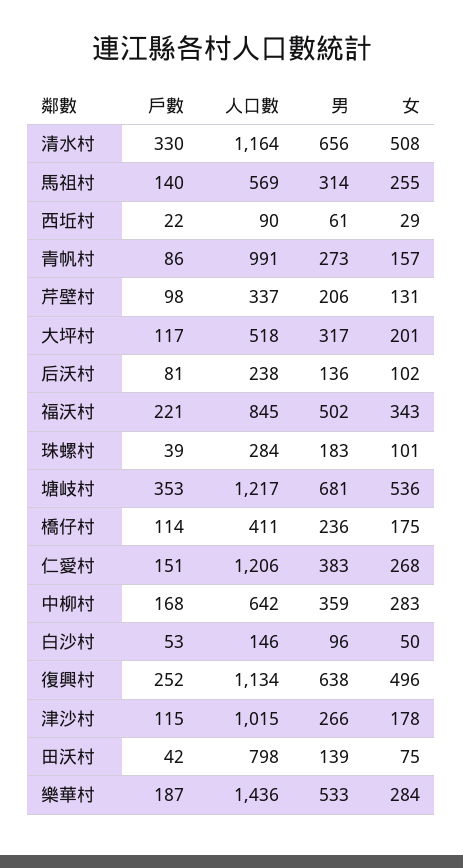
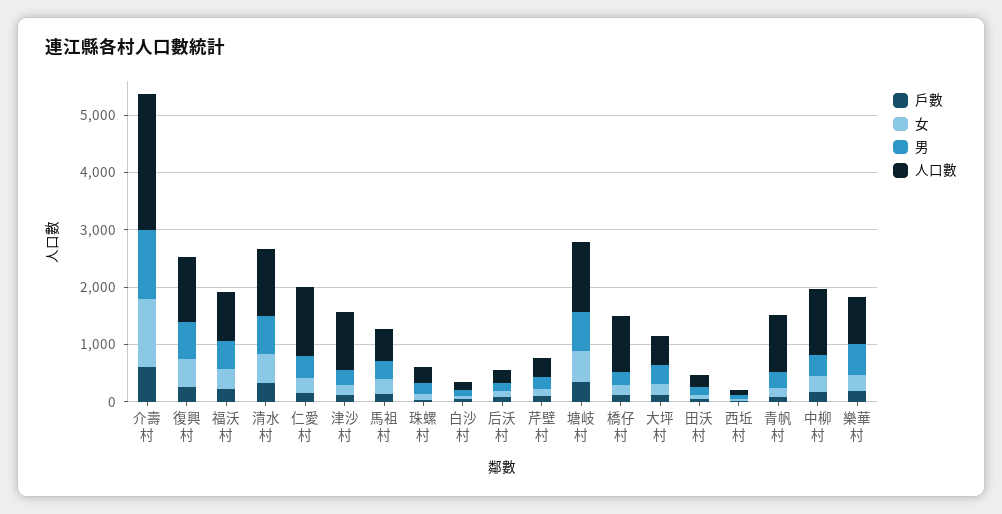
  {
    "戶數": {
      "清水村": 330,
      "馬祖村": 140,
      "西坵村": 22,
      "青帆村": 86,
      "芹壁村": 98,
      "大坪村": 117,
      "后沃村": 81,
      "福沃村": 221,
      "珠螺村": 39,
      "塘岐村": 353,
      "橋仔村": 114,
      "仁愛村": 151,
      "中柳村": 168,
      "白沙村": 53,
      "復興村": 252,
      "津沙村": 115,
      "田沃村": 42,
-     "樂華村": 187
+     "樂華村": 187,
+     "介壽村": 600
    },
    "人口數": {
      "清水村": 1164,
      "馬祖村": 569,
      "西坵村": 90,
      "青帆村": 991,
      "芹壁村": 337,
      "大坪村": 518,
      "后沃村": 238,
      "福沃村": 845,
      "珠螺村": 284,
      "塘岐村": 1217,
-     "橋仔村": 411,
+     "橋仔村": 1000,
      "仁愛村": 1206,
-     "中柳村": 642,
+     "中柳村": 1200,
      "白沙村": 146,
      "復興村": 1134,
      "津沙村": 1015,
-     "田沃村": 798,
+     "田沃村": 200,
-     "樂華村": 1436
+     "樂華村": 800,
+     "介壽村": 2400
    },
    "男": {
      "清水村": 656,
      "馬祖村": 314,
      "西坵村": 61,
      "青帆村": 273,
      "芹壁村": 206,
      "大坪村": 317,
      "后沃村": 136,
      "福沃村": 502,
      "珠螺村": 183,
      "塘岐村": 681,
      "橋仔村": 236,
      "仁愛村": 383,
      "中柳村": 359,
      "白沙村": 96,
      "復興村": 638,
      "津沙村": 266,
      "田沃村": 139,
-     "樂華村": 533
+     "樂華村": 533,
+     "介壽村": 1200
    },
    "女": {
      "清水村": 508,
      "馬祖村": 255,
      "西坵村": 29,
      "青帆村": 157,
      "芹壁村": 131,
      "大坪村": 201,
      "后沃村": 102,
      "福沃村": 343,
      "珠螺村": 101,
      "塘岐村": 536,
      "橋仔村": 175,
      "仁愛村": 268,
      "中柳村": 283,
      "白沙村": 50,
      "復興村": 496,
      "津沙村": 178,
      "田沃村": 75,
-     "樂華村": 284
+     "樂華村": 284,
+     "介壽村": 1200
    }
  }

